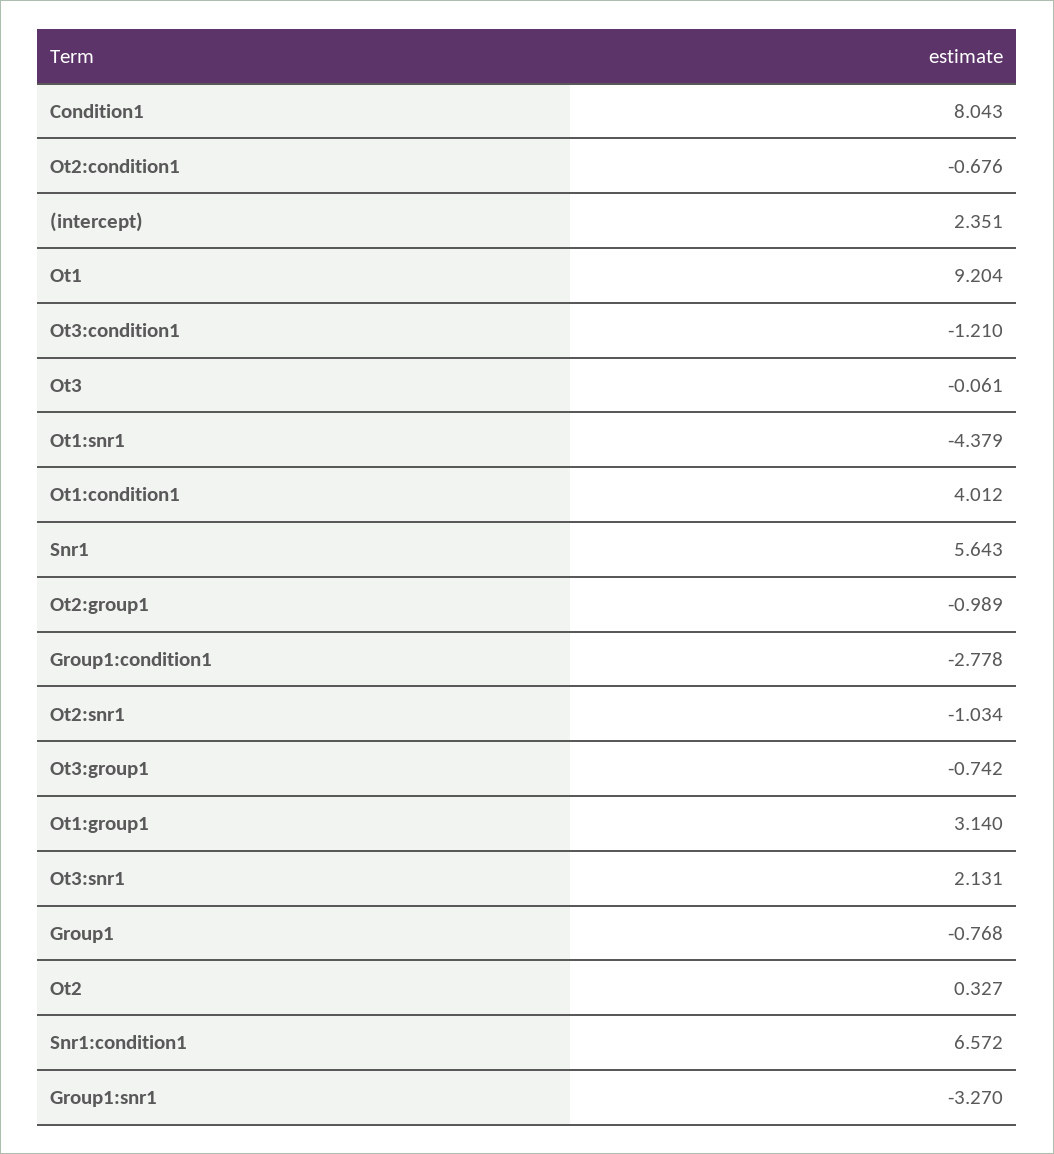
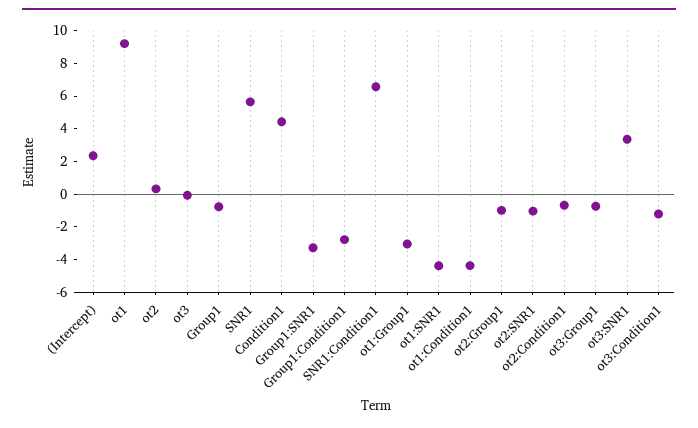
  {
-   "Condition1": 8.043,
+   "Condition1": 4.5,
    "Ot2:condition1": -0.676,
    "(intercept)": 2.351,
    "Ot1": 9.204,
    "Ot3:condition1": -1.21,
    "Ot3": -0.061,
    "Ot1:snr1": -4.379,
-   "Ot1:condition1": 4.012,
+   "Ot1:condition1": -4.5,
    "Snr1": 5.643,
    "Ot2:group1": -0.989,
    "Group1:condition1": -2.778,
    "Ot2:snr1": -1.034,
    "Ot3:group1": -0.742,
-   "Ot1:group1": 3.14,
+   "Ot1:group1": -3,
-   "Ot3:snr1": 2.131,
+   "Ot3:snr1": 3.5,
    "Group1": -0.768,
    "Ot2": 0.327,
    "Snr1:condition1": 6.572,
    "Group1:snr1": -3.27
  }

